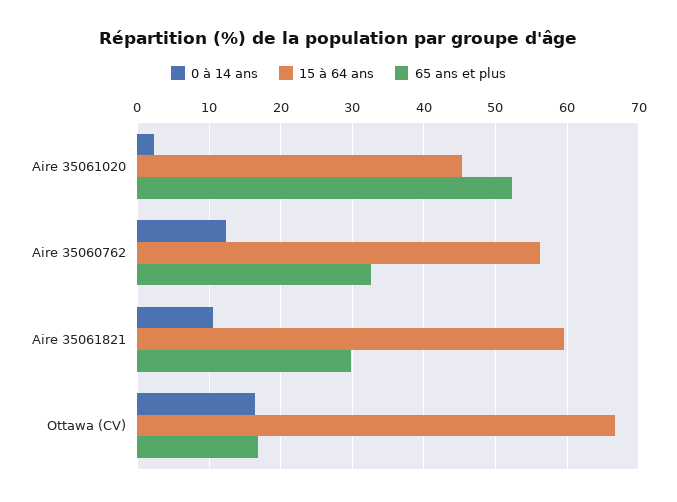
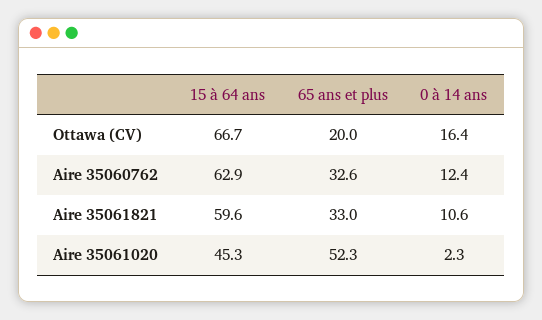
  {
    "0 à 14 ans": {
      "Aire 35061020": 2.3,
      "Aire 35060762": 12.4,
      "Aire 35061821": 10.6,
      "Ottawa (CV)": 16.4
    },
    "15 à 64 ans": {
      "Aire 35061020": 45.3,
-     "Aire 35060762": 56,
+     "Aire 35060762": 62.9,
      "Aire 35061821": 59.6,
      "Ottawa (CV)": 66.7
    },
    "65 ans et plus": {
      "Aire 35061020": 52.3,
      "Aire 35060762": 32.6,
-     "Aire 35061821": 30,
+     "Aire 35061821": 33,
-     "Ottawa (CV)": 17
+     "Ottawa (CV)": 20
    }
  }

